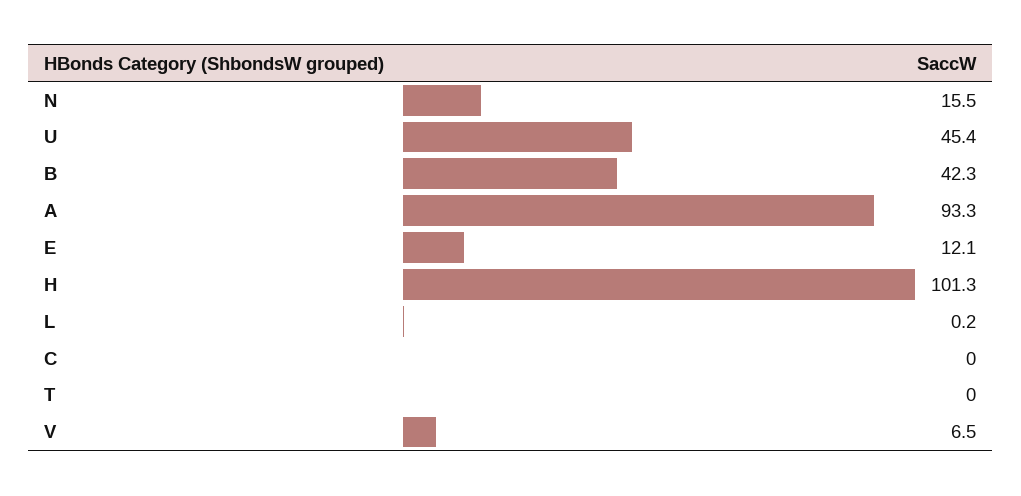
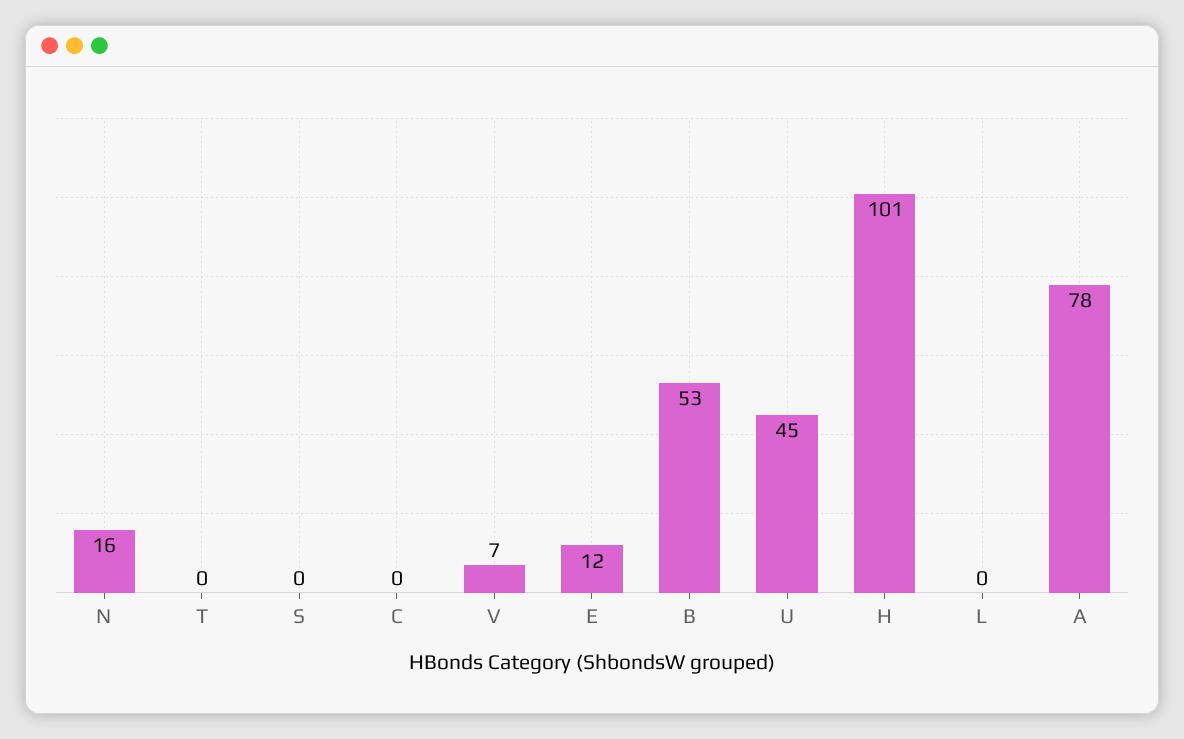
  {
    "N": 15.5,
    "U": 45.4,
-   "B": 42.3,
+   "B": 53,
-   "A": 93.3,
+   "A": 78,
    "E": 12.1,
    "H": 101.3,
    "L": 0.2,
    "C": 0,
    "T": 0,
-   "V": 6.5
+   "V": 6.5,
+   "S": 0
  }

